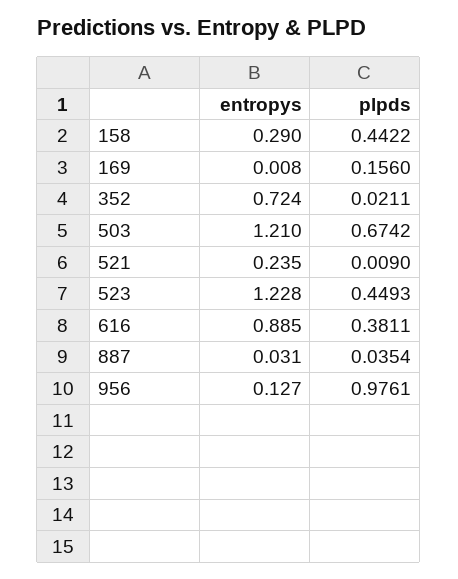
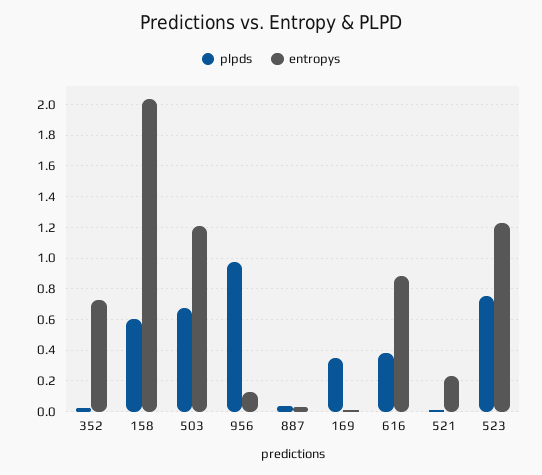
  {
    "entropys": {
-     "158": 0.29,
+     "158": 2.05,
      "169": 0.008,
      "352": 0.724,
      "503": 1.21,
      "521": 0.235,
      "523": 1.228,
      "616": 0.885,
      "887": 0.031,
      "956": 0.127
    },
    "plpds": {
-     "158": 0.4422,
+     "158": 0.6,
-     "169": 0.156,
+     "169": 0.35,
      "352": 0.0211,
      "503": 0.6742,
      "521": 0.009,
-     "523": 0.4493,
+     "523": 0.75,
      "616": 0.3811,
      "887": 0.0354,
      "956": 0.9761
    }
  }

